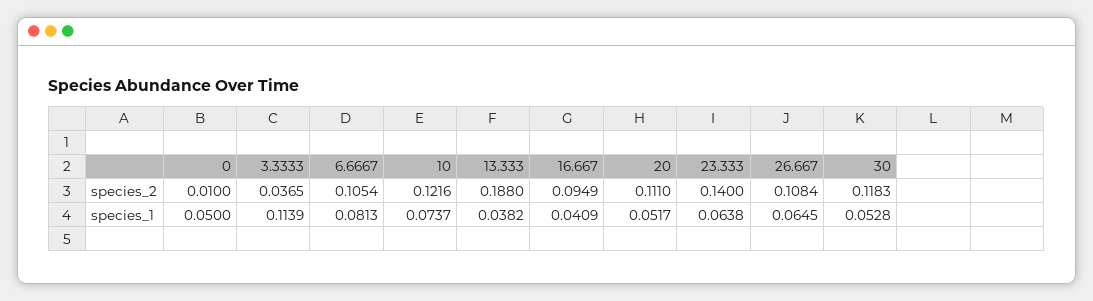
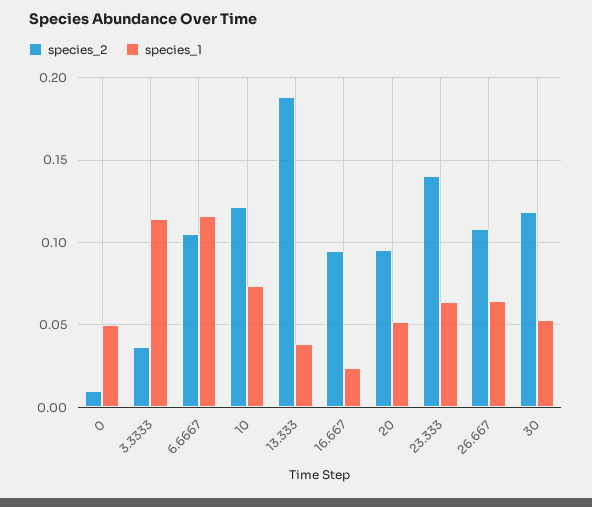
  {
    "species_2": {
      "0": 0.01,
      "3.3333": 0.0365,
      "6.6667": 0.1054,
      "10": 0.1216,
      "13.333": 0.188,
      "16.667": 0.0949,
-     "20": 0.111,
+     "20": 0.095,
      "23.333": 0.14,
      "26.667": 0.1084,
      "30": 0.1183
    },
    "species_1": {
      "0": 0.05,
      "3.3333": 0.1139,
-     "6.6667": 0.0813,
+     "6.6667": 0.115,
      "10": 0.0737,
      "13.333": 0.0382,
-     "16.667": 0.0409,
+     "16.667": 0.025,
      "20": 0.0517,
      "23.333": 0.0638,
      "26.667": 0.0645,
      "30": 0.0528
    }
  }

